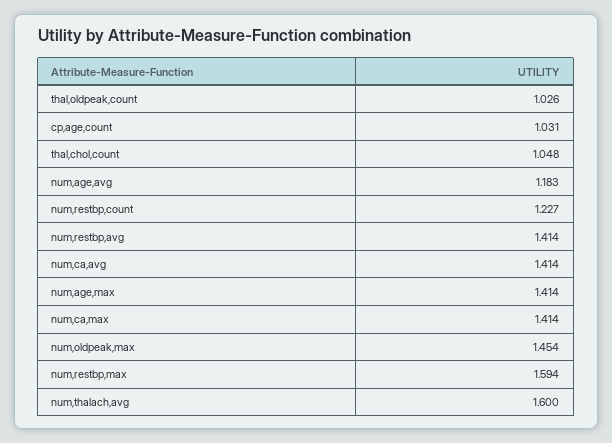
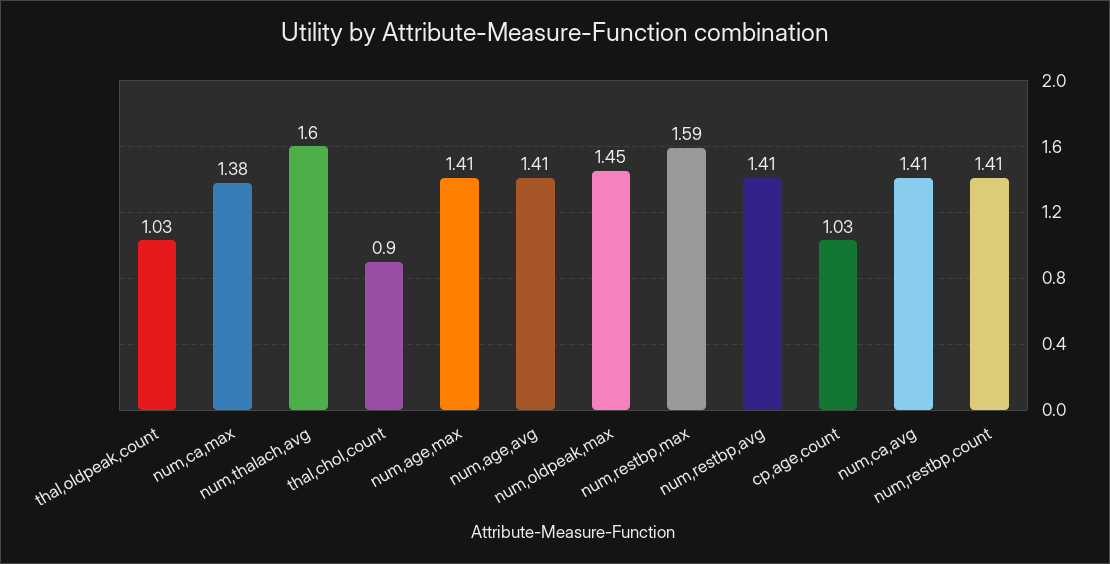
  {
    "thal,oldpeak,count": 1.026,
    "cp,age,count": 1.031,
-   "thal,chol,count": 1.048,
+   "thal,chol,count": 0.9,
-   "num,age,avg": 1.183,
+   "num,age,avg": 1.41,
-   "num,restbp,count": 1.227,
+   "num,restbp,count": 1.41,
    "num,restbp,avg": 1.414,
    "num,ca,avg": 1.414,
    "num,age,max": 1.414,
-   "num,ca,max": 1.414,
+   "num,ca,max": 1.38,
    "num,oldpeak,max": 1.454,
    "num,restbp,max": 1.594,
    "num,thalach,avg": 1.6
  }

